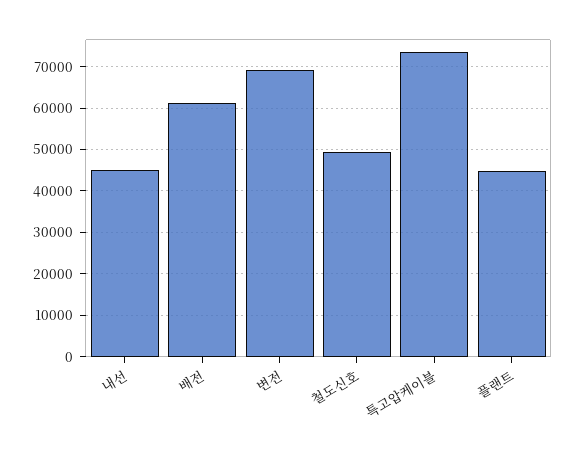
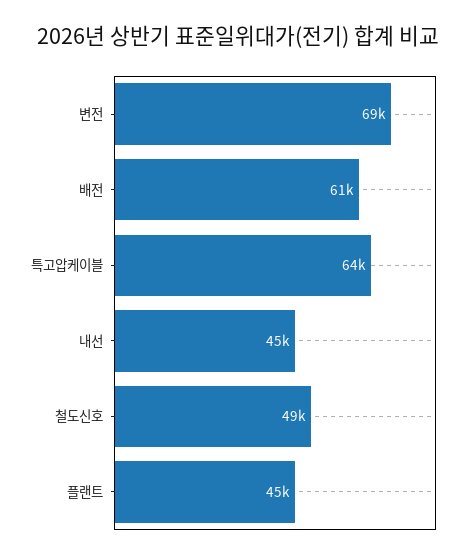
  {
    "내선": 45000,
    "배전": 61000,
    "변전": 69000,
    "철도신호": 49000,
-   "특고압케이블": 74000,
+   "특고압케이블": 64000,
    "플랜트": 45000
  }

